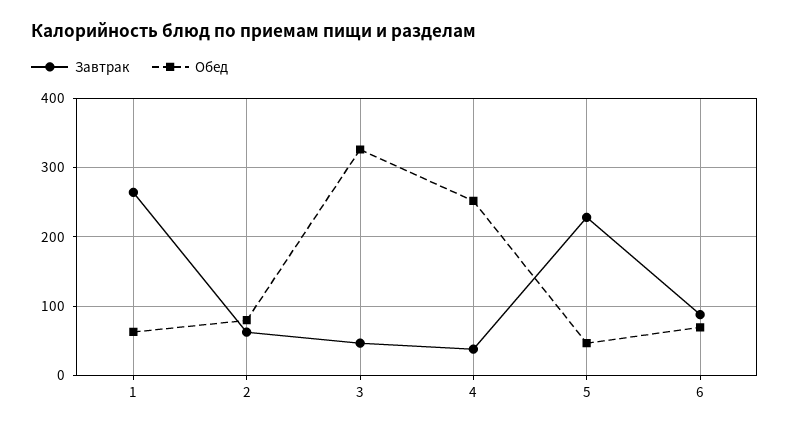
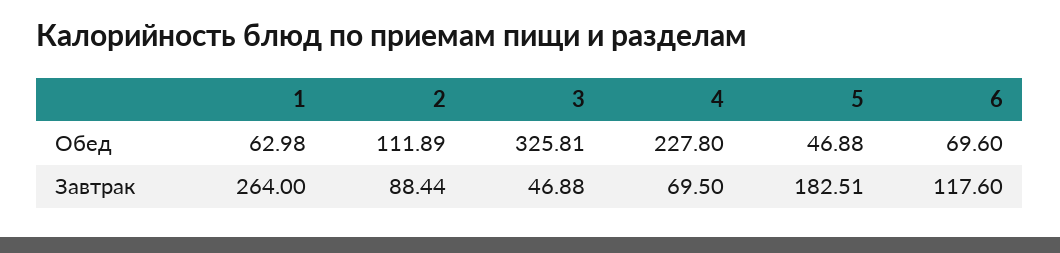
  {
    "Завтрак": {
      "1": 264,
-     "2": 60,
+     "2": 88.44,
      "3": 46.88,
-     "4": 40,
+     "4": 69.5,
-     "5": 230,
+     "5": 182.51,
-     "6": 90
+     "6": 117.6
    },
    "Обед": {
      "1": 62.98,
-     "2": 80,
+     "2": 111.89,
      "3": 325.81,
-     "4": 250,
+     "4": 227.8,
      "5": 46.88,
      "6": 69.6
    }
  }

